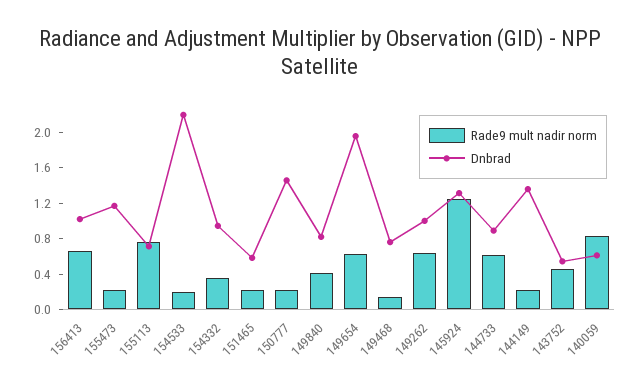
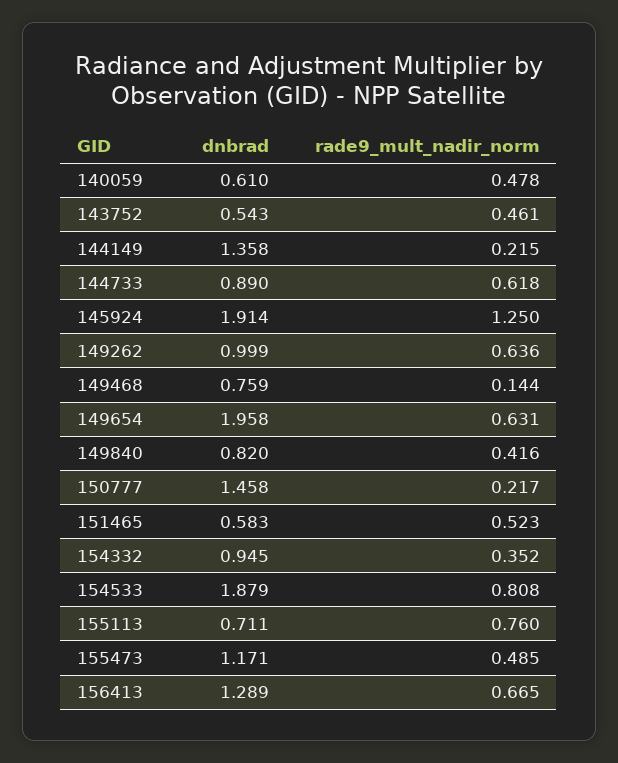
  {
    "Rade9 mult nadir norm": {
      "156413": 0.665,
-     "155473": 0.2,
+     "155473": 0.485,
      "155113": 0.76,
-     "154533": 0.2,
+     "154533": 0.808,
      "154332": 0.352,
-     "151465": 0.2,
+     "151465": 0.523,
      "150777": 0.217,
      "149840": 0.416,
      "149654": 0.631,
      "149468": 0.144,
      "149262": 0.636,
      "145924": 1.25,
      "144733": 0.618,
      "144149": 0.215,
      "143752": 0.461,
-     "140059": 0.8
+     "140059": 0.478
    },
    "Dnbrad": {
-     "156413": 1,
+     "156413": 1.289,
      "155473": 1.171,
      "155113": 0.711,
-     "154533": 2.2,
+     "154533": 1.879,
      "154332": 0.945,
      "151465": 0.583,
      "150777": 1.458,
      "149840": 0.82,
      "149654": 1.958,
      "149468": 0.759,
      "149262": 0.999,
-     "145924": 1.3,
+     "145924": 1.914,
      "144733": 0.89,
      "144149": 1.358,
      "143752": 0.543,
      "140059": 0.61
    }
  }

